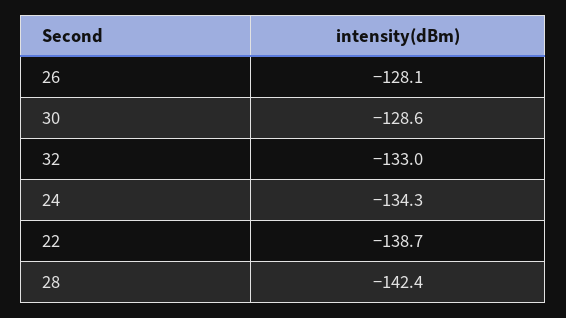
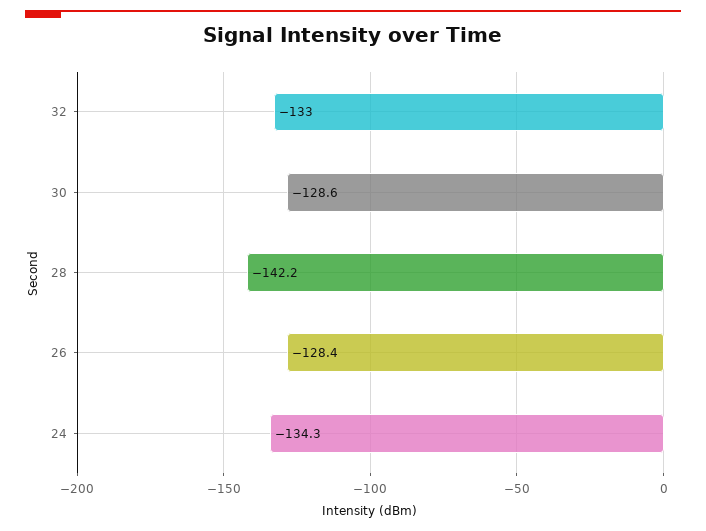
  {
-   "26": -128.1,
+   "26": -128.4,
    "30": -128.6,
    "32": -133,
    "24": -134.3,
-   "22": -138.7,
-   "28": -142.4
+   "28": -142.2
  }

